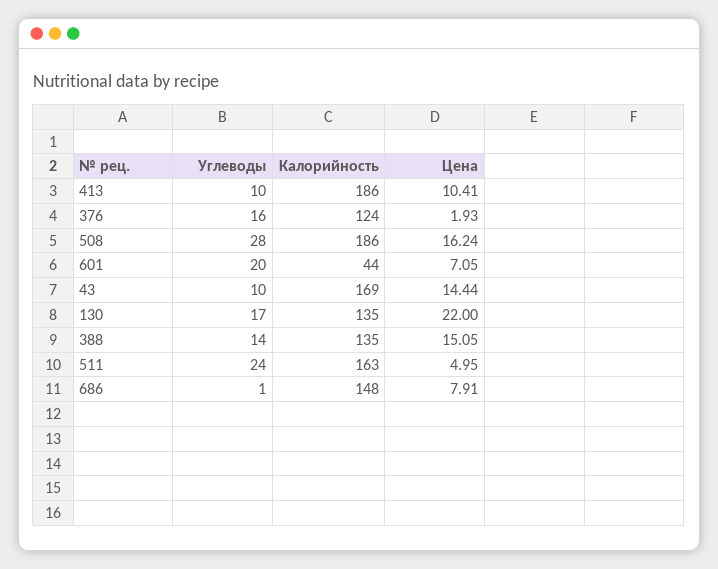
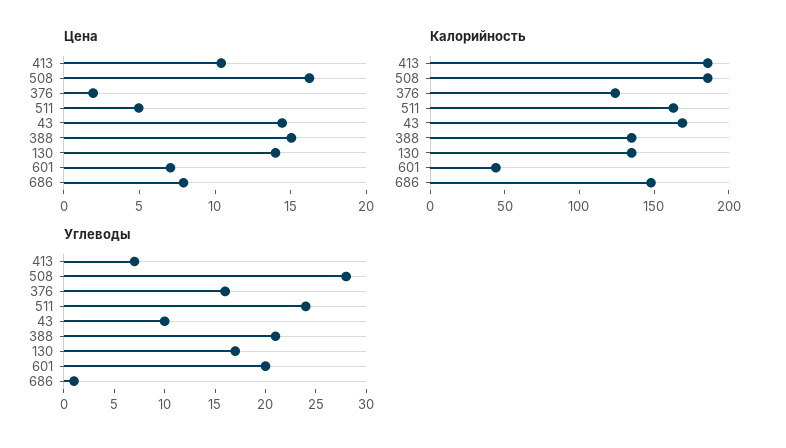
  {
    "Углеводы": {
-     "413": 10,
+     "413": 7,
      "376": 16,
      "508": 28,
      "601": 20,
      "43": 10,
      "130": 17,
-     "388": 14,
+     "388": 21,
      "511": 24,
      "686": 1
    },
    "Калорийность": {
      "413": 186,
      "376": 124,
      "508": 186,
      "601": 44,
      "43": 169,
      "130": 135,
      "388": 135,
      "511": 163,
      "686": 148
    },
    "Цена": {
      "413": 10.41,
      "376": 1.93,
      "508": 16.24,
      "601": 7.05,
      "43": 14.44,
-     "130": 22,
+     "130": 14,
      "388": 15.05,
      "511": 4.95,
      "686": 7.91
    }
  }

